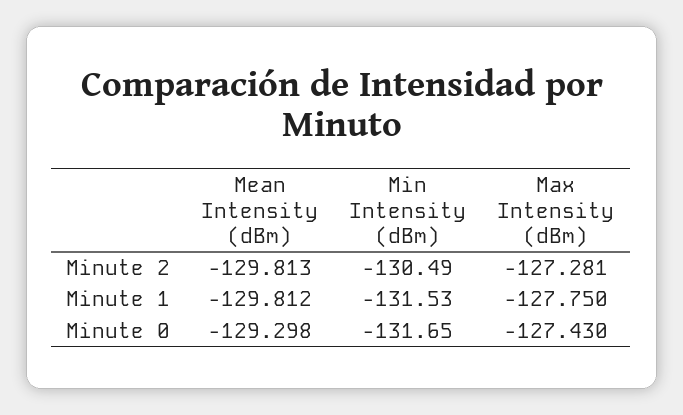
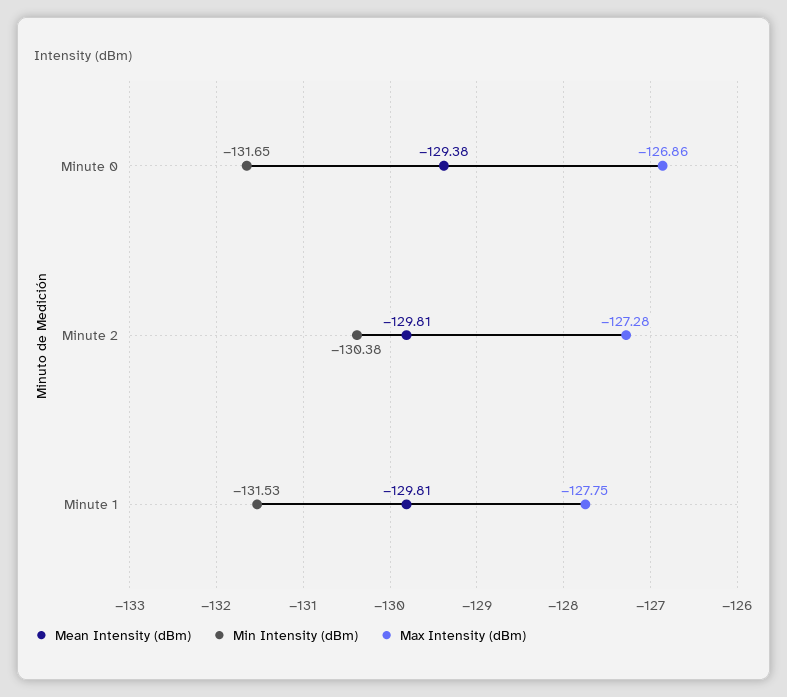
  {
    "Mean Intensity (dBm)": {
      "Minute 2": -129.813,
      "Minute 1": -129.812,
-     "Minute 0": -129.298
+     "Minute 0": -129.38
    },
    "Min Intensity (dBm)": {
-     "Minute 2": -130.49,
+     "Minute 2": -130.38,
      "Minute 1": -131.53,
      "Minute 0": -131.65
    },
    "Max Intensity (dBm)": {
      "Minute 2": -127.281,
      "Minute 1": -127.75,
-     "Minute 0": -127.43
+     "Minute 0": -126.86
    }
  }

